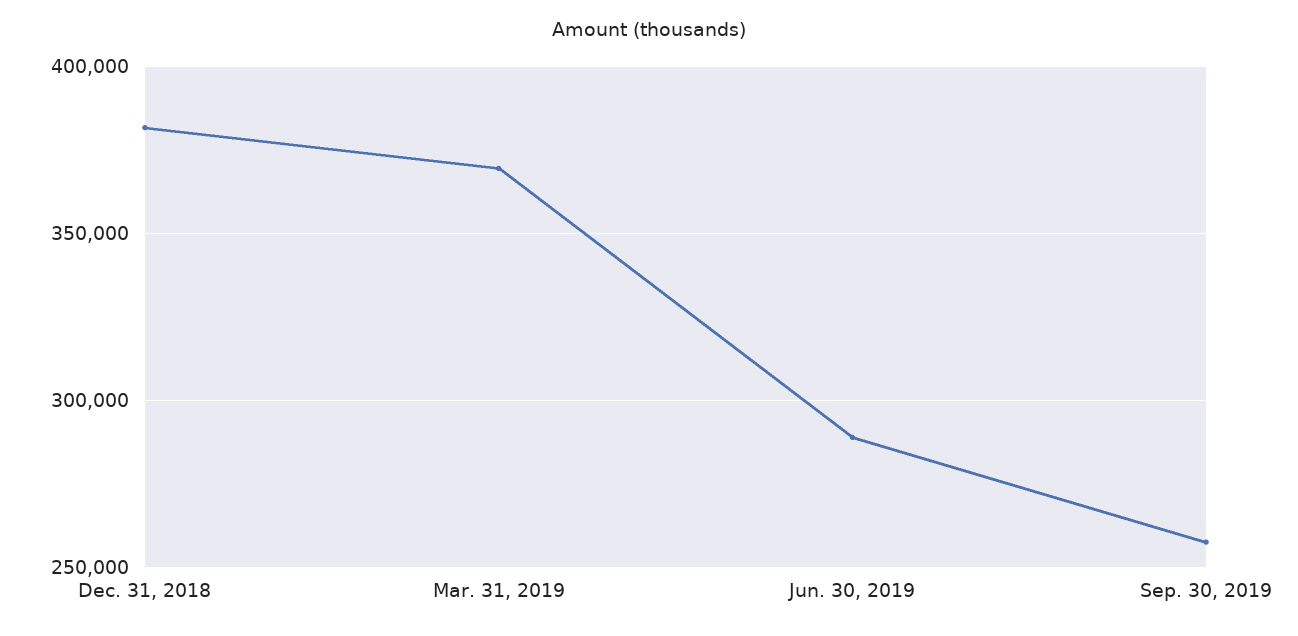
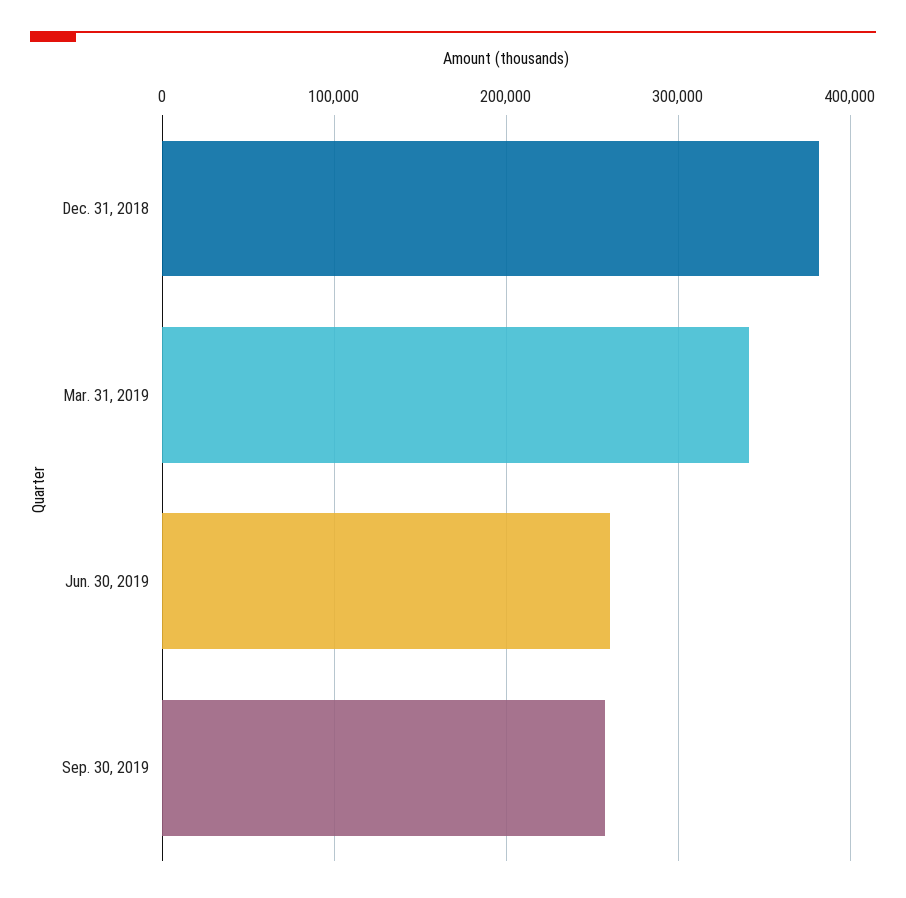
  {
    "Dec. 31, 2018": 380000,
-   "Mar. 31, 2019": 370000,
+   "Mar. 31, 2019": 340000,
-   "Jun. 30, 2019": 290000,
+   "Jun. 30, 2019": 260000,
    "Sep. 30, 2019": 255000
  }

